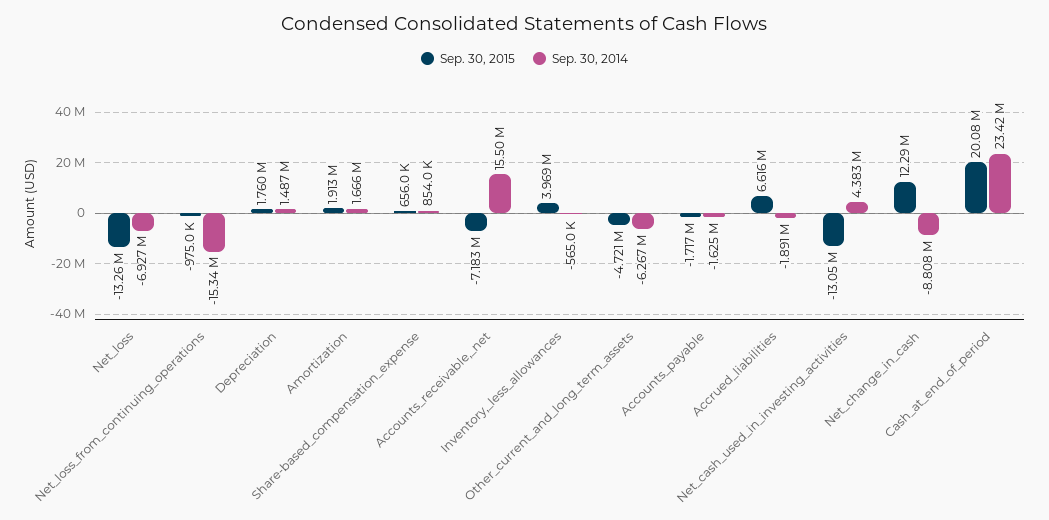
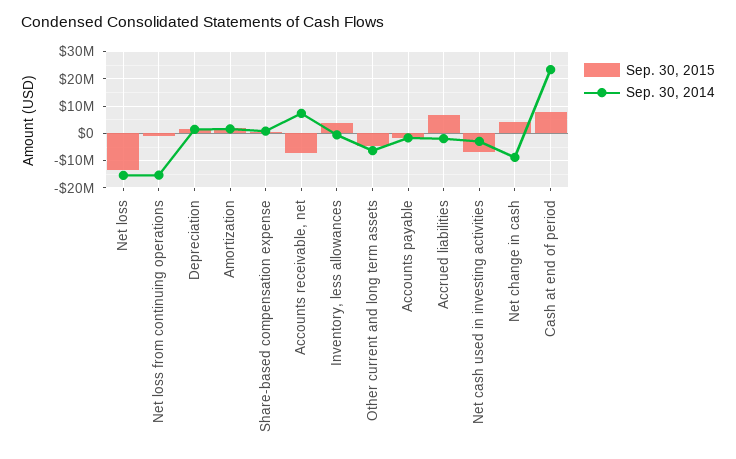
  {
    "Sep. 30, 2015": {
      "Net_loss": -13260000,
      "Net_loss_from_continuing_operations": -975000,
      "Depreciation": 1760000,
      "Amortization": 1913000,
      "Share-based_compensation_expense": 656000,
      "Accounts_receivable,_net": -7183000,
      "Inventory,_less_allowances": 3969000,
      "Other_current_and_long_term_assets": -4721000,
      "Accounts_payable": -1717000,
      "Accrued_liabilities": 6616000,
-     "Net_cash_used_in_investing_activities": -13050000,
+     "Net_cash_used_in_investing_activities": -7500000,
-     "Net_change_in_cash": 12290000,
+     "Net_change_in_cash": 5000000,
-     "Cash_at_end_of_period": 20080000
+     "Cash_at_end_of_period": 7500000
    },
    "Sep. 30, 2014": {
-     "Net_loss": -6927000,
+     "Net_loss": -15000000,
      "Net_loss_from_continuing_operations": -15340000,
      "Depreciation": 1487000,
      "Amortization": 1666000,
      "Share-based_compensation_expense": 854000,
-     "Accounts_receivable,_net": 15500000,
+     "Accounts_receivable,_net": 7500000,
      "Inventory,_less_allowances": -565000,
      "Other_current_and_long_term_assets": -6267000,
      "Accounts_payable": -1625000,
      "Accrued_liabilities": -1891000,
-     "Net_cash_used_in_investing_activities": 4383000,
+     "Net_cash_used_in_investing_activities": -2500000,
      "Net_change_in_cash": -8808000,
      "Cash_at_end_of_period": 23420000
    }
  }

